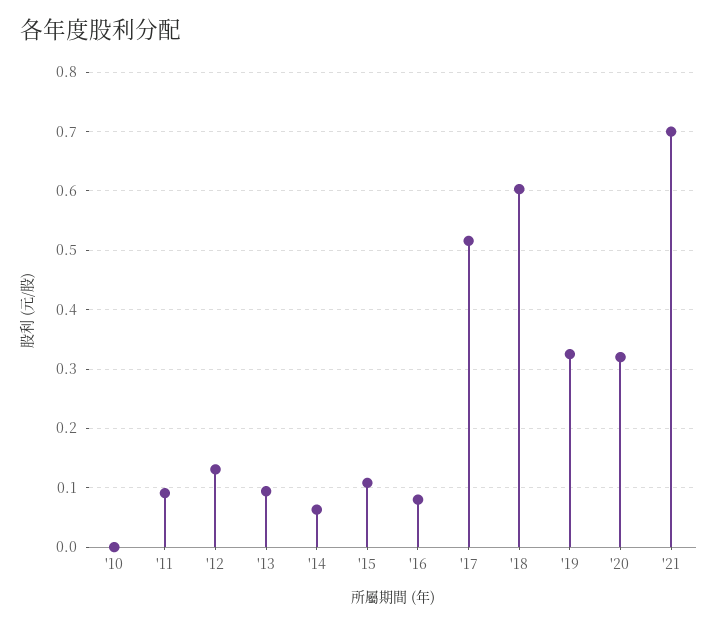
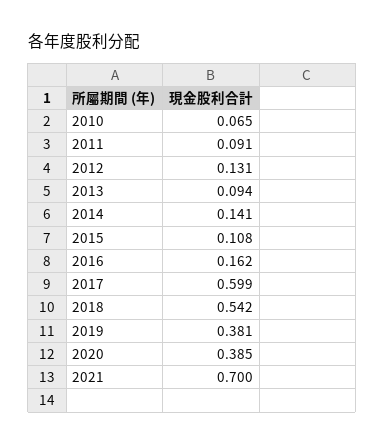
  {
-   "'10": 0,
+   "'10": 0.065,
    "'11": 0.091,
    "'12": 0.131,
    "'13": 0.094,
-   "'14": 0.06,
+   "'14": 0.141,
    "'15": 0.108,
-   "'16": 0.08,
+   "'16": 0.162,
-   "'17": 0.52,
+   "'17": 0.599,
-   "'18": 0.6,
+   "'18": 0.542,
-   "'19": 0.32,
+   "'19": 0.381,
-   "'20": 0.32,
+   "'20": 0.385,
    "'21": 0.7
  }

